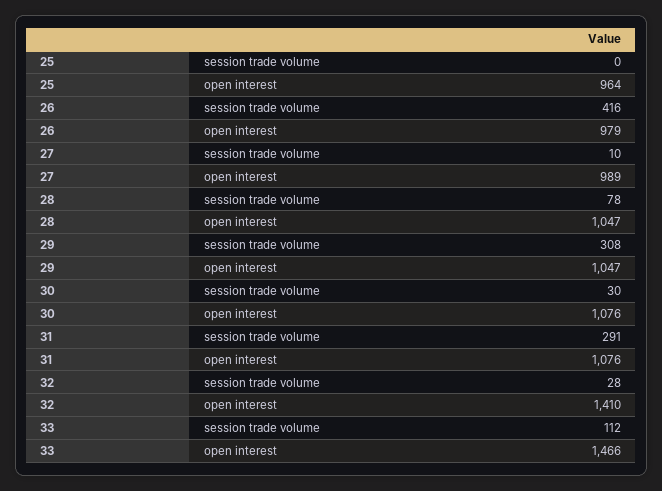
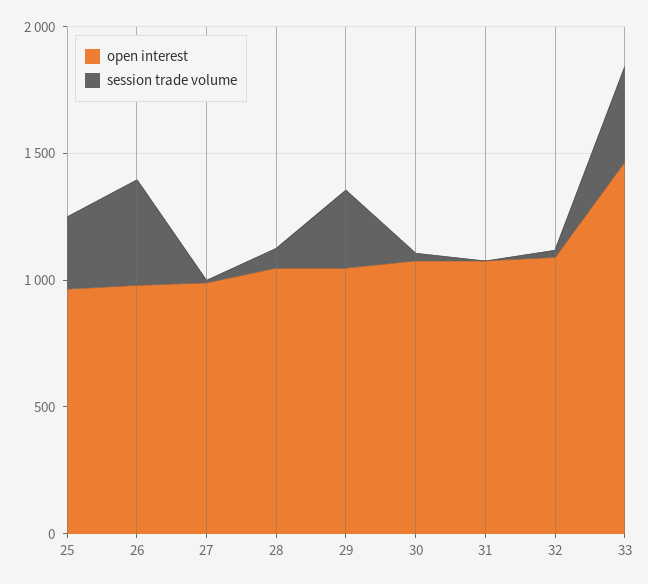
  {
    "session trade volume": {
-     "25": 0,
+     "25": 300,
      "26": 416,
      "27": 10,
      "28": 78,
      "29": 308,
      "30": 30,
-     "31": 291,
+     "31": 0,
      "32": 28,
-     "33": 112
+     "33": 400
    },
    "open interest": {
      "25": 964,
      "26": 979,
      "27": 989,
      "28": 1047,
      "29": 1047,
      "30": 1076,
      "31": 1076,
-     "32": 1410,
+     "32": 1100,
      "33": 1466
    }
  }

